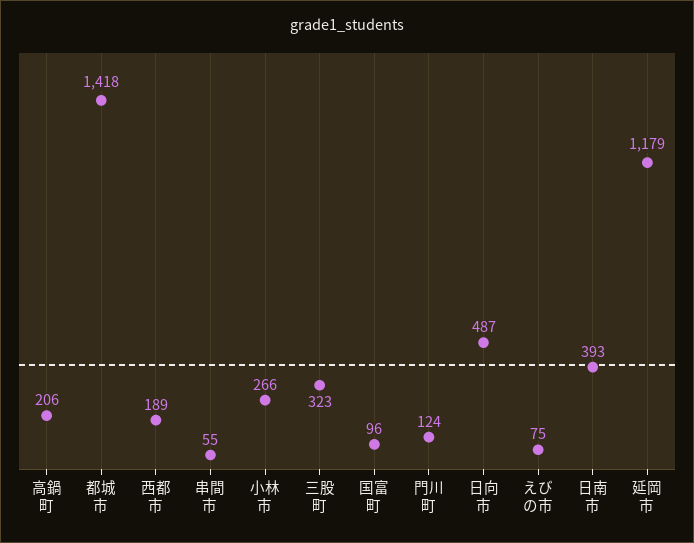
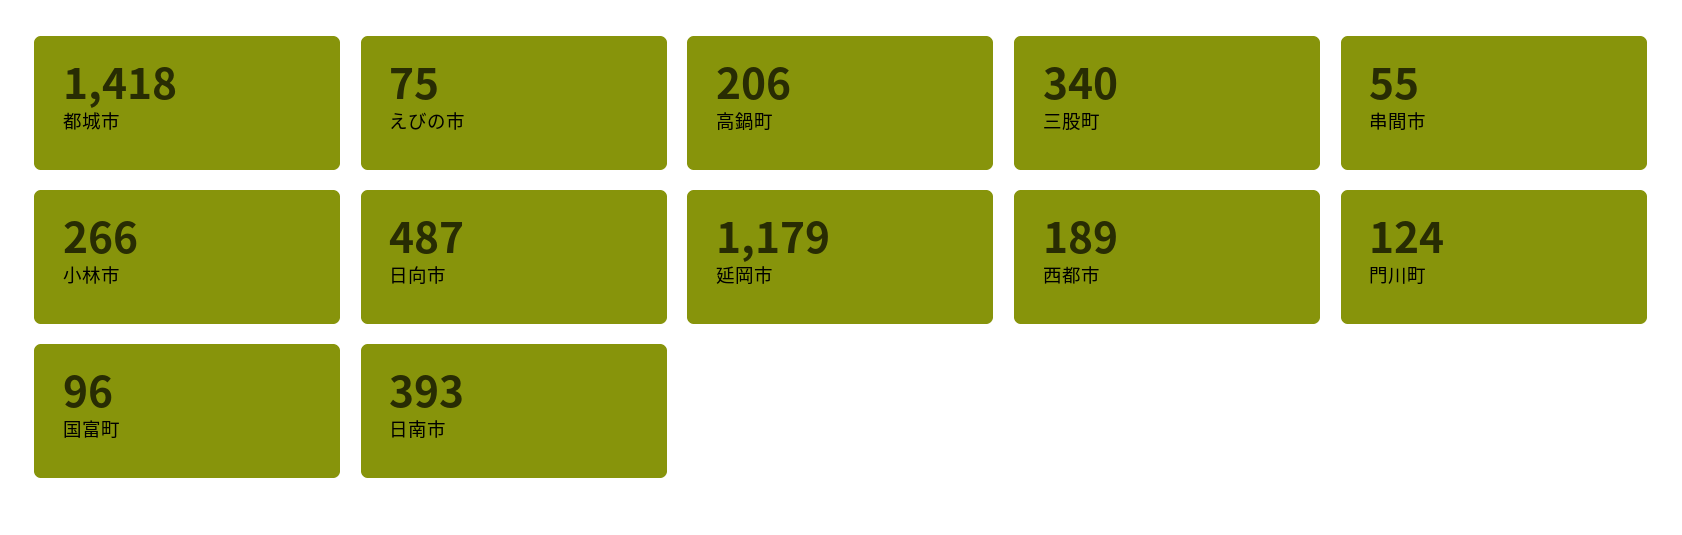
  {
    "高鍋町": 206,
    "都城市": 1418,
    "西都市": 189,
    "串間市": 55,
    "小林市": 266,
-   "三股町": 323,
+   "三股町": 340,
    "国富町": 96,
    "門川町": 124,
    "日向市": 487,
    "えびの市": 75,
    "日南市": 393,
    "延岡市": 1179
  }

